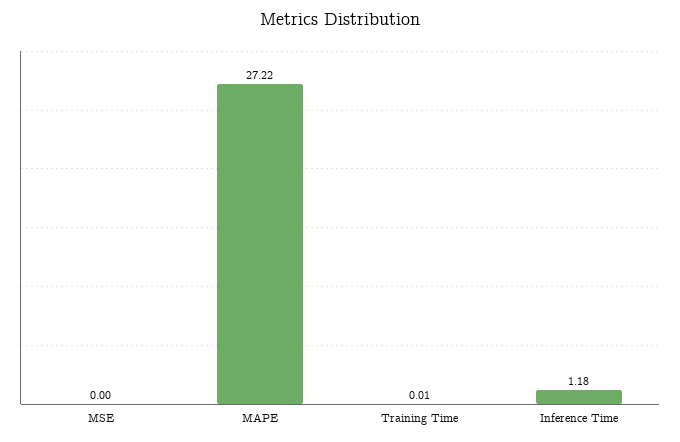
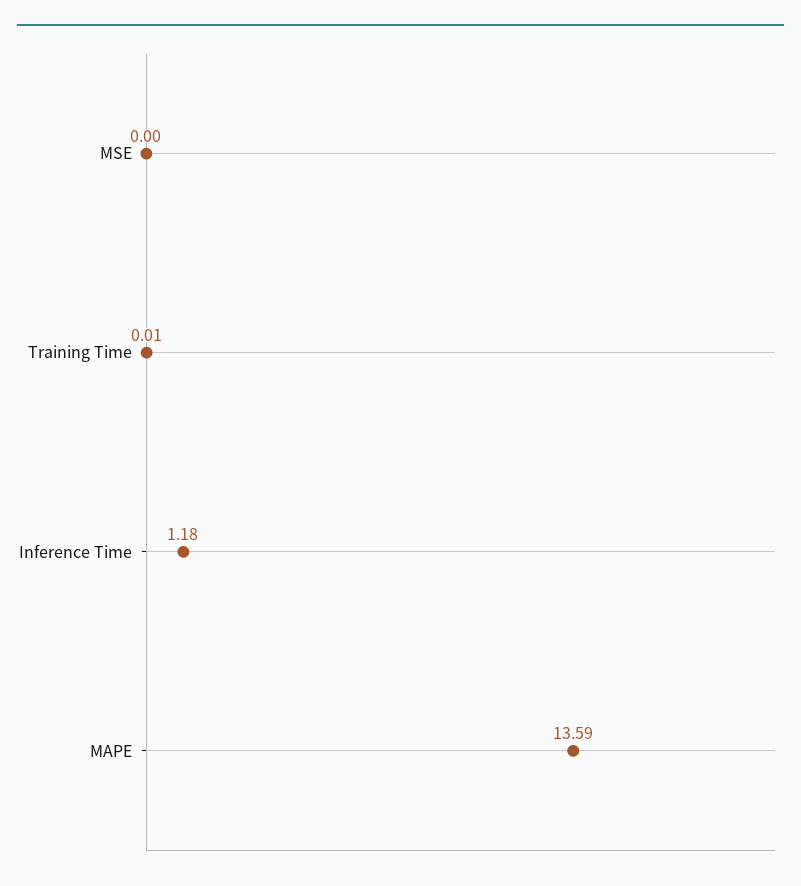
  {
    "MSE": 0,
-   "MAPE": 27.22,
+   "MAPE": 13.59,
    "Training Time": 0.01,
    "Inference Time": 1.18
  }

